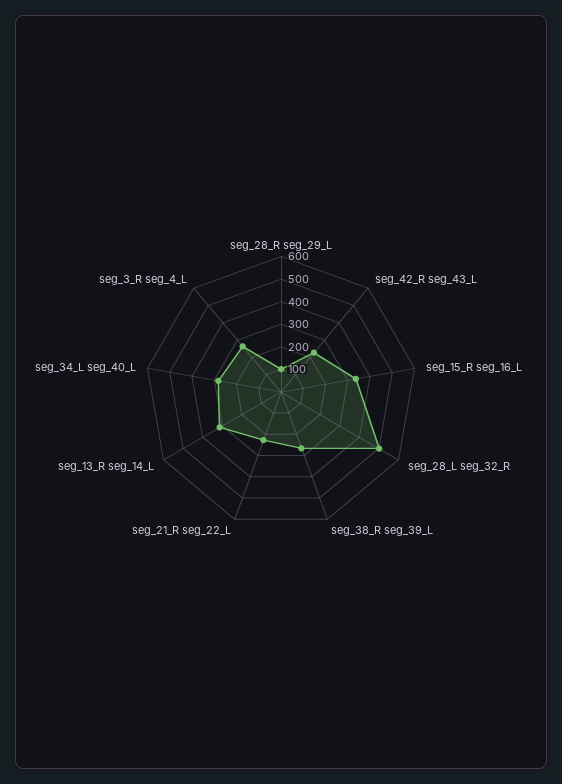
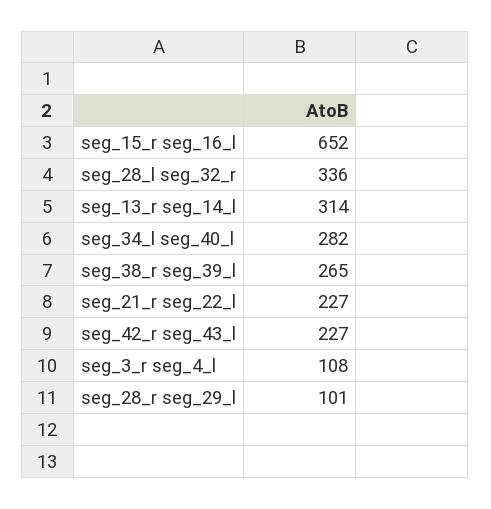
  {
    "seg_28_R seg_29_L": 101,
    "seg_42_R seg_43_L": 227,
-   "seg_15_R seg_16_L": 350,
+   "seg_15_R seg_16_L": 652,
-   "seg_28_L seg_32_R": 500,
+   "seg_28_L seg_32_R": 336,
    "seg_38_R seg_39_L": 265,
    "seg_21_R seg_22_L": 227,
    "seg_13_R seg_14_L": 314,
    "seg_34_L seg_40_L": 282,
-   "seg_3_R seg_4_L": 250
+   "seg_3_R seg_4_L": 108
  }

